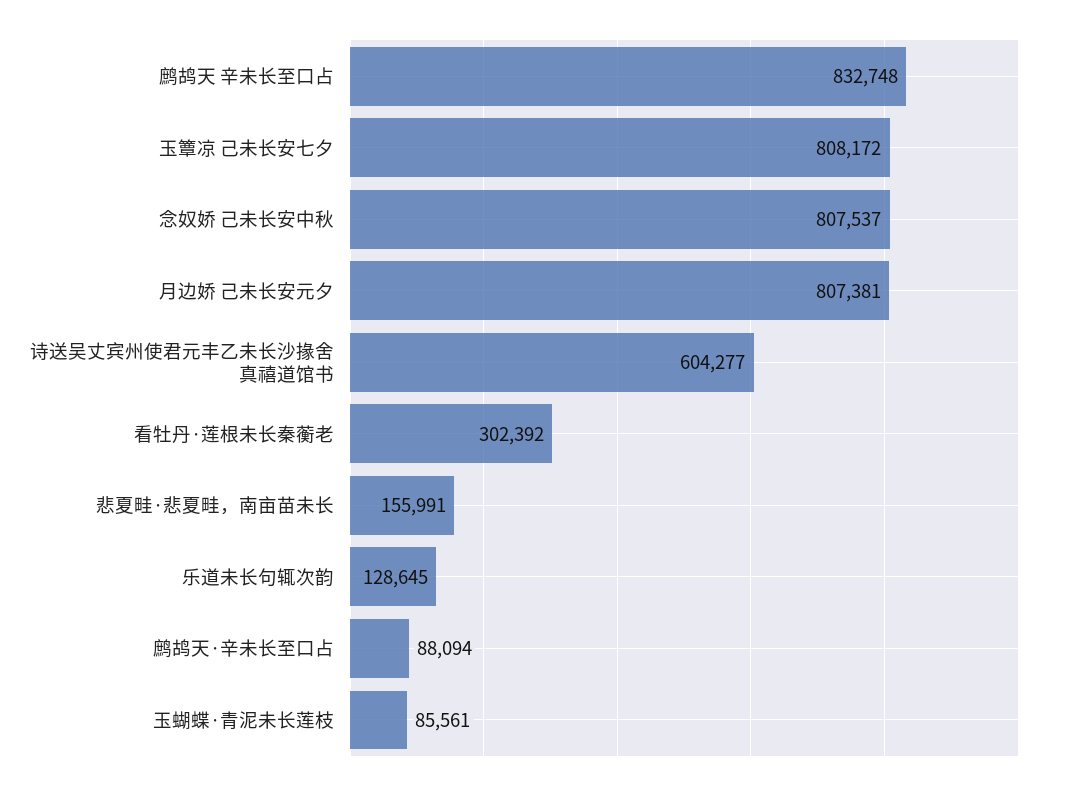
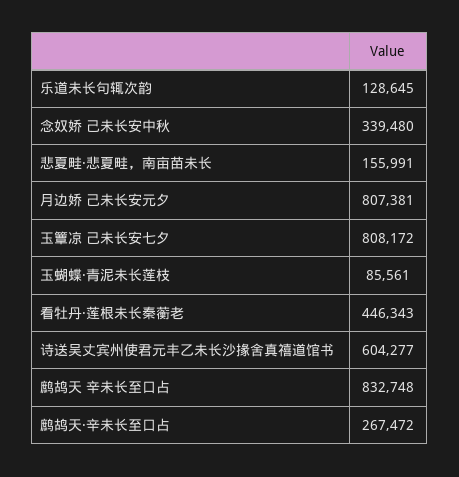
  {
    "鹧鸪天 辛未长至口占": 832748,
    "玉簟凉 己未长安七夕": 808172,
-   "念奴娇 己未长安中秋": 807537,
+   "念奴娇 己未长安中秋": 339480,
    "月边娇 己未长安元夕": 807381,
    "诗送吴丈宾州使君元丰乙未长沙掾舍真禧道馆书": 604277,
-   "看牡丹·莲根未长秦蘅老": 302392,
+   "看牡丹·莲根未长秦蘅老": 446343,
    "悲夏畦·悲夏畦，南亩苗未长": 155991,
    "乐道未长句辄次韵": 128645,
-   "鹧鸪天·辛未长至口占": 88094,
+   "鹧鸪天·辛未长至口占": 267472,
    "玉蝴蝶·青泥未长莲枝": 85561
  }

